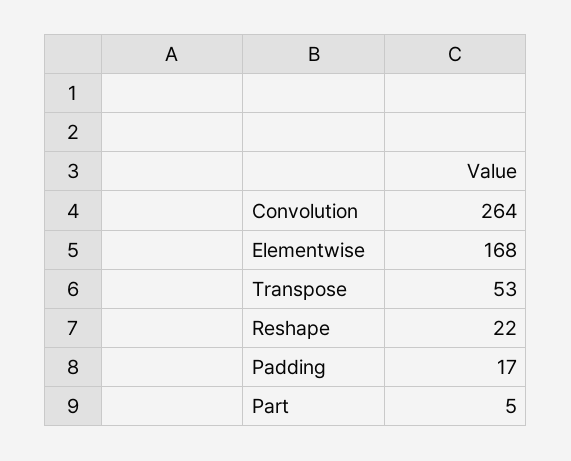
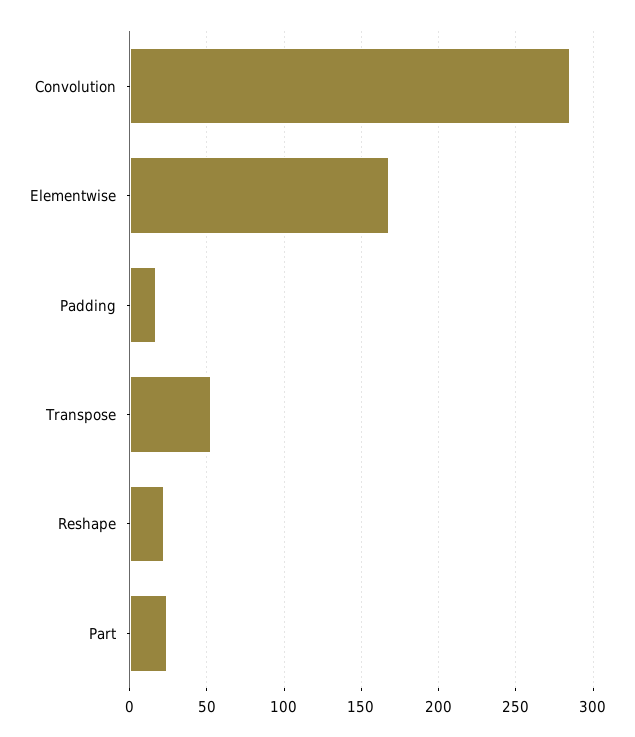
  {
-   "Convolution": 264,
+   "Convolution": 285,
    "Elementwise": 168,
    "Transpose": 53,
    "Reshape": 22,
    "Padding": 17,
-   "Part": 5
+   "Part": 25
  }

